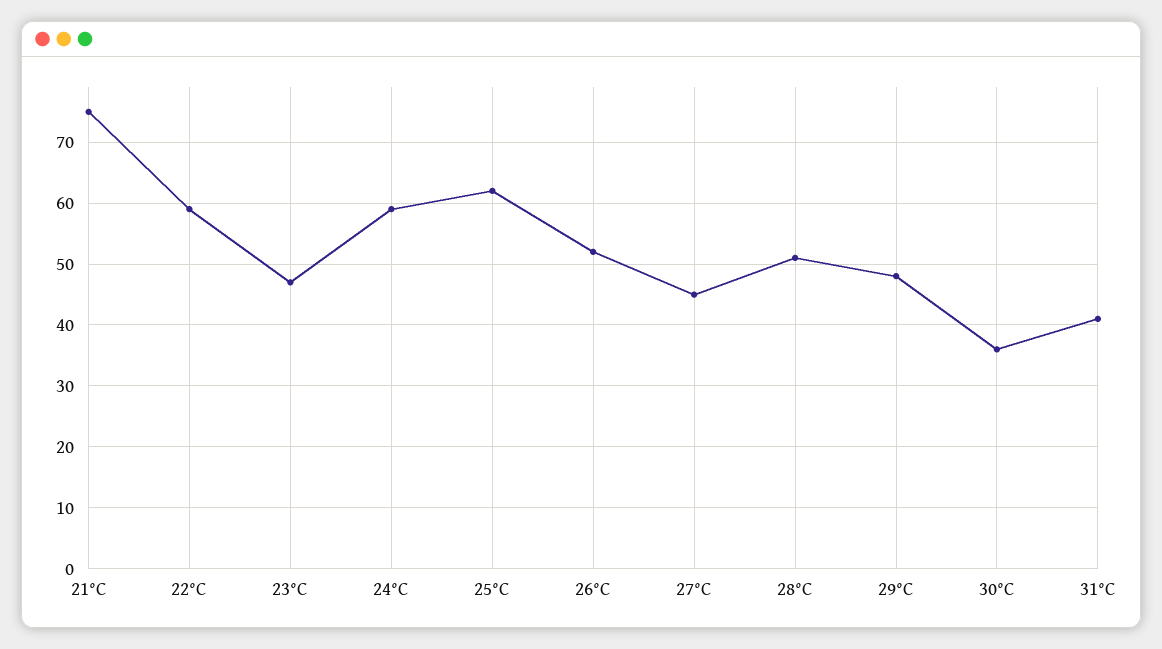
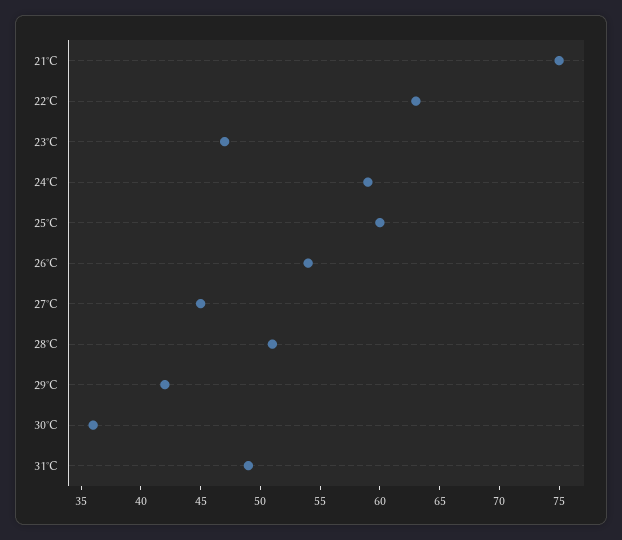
  {
    "21°C": 75,
-   "22°C": 59,
+   "22°C": 63,
    "23°C": 47,
    "24°C": 59,
-   "25°C": 62,
+   "25°C": 60,
-   "26°C": 52,
+   "26°C": 54,
    "27°C": 45,
    "28°C": 51,
-   "29°C": 48,
+   "29°C": 42,
    "30°C": 36,
-   "31°C": 41
+   "31°C": 49
  }

